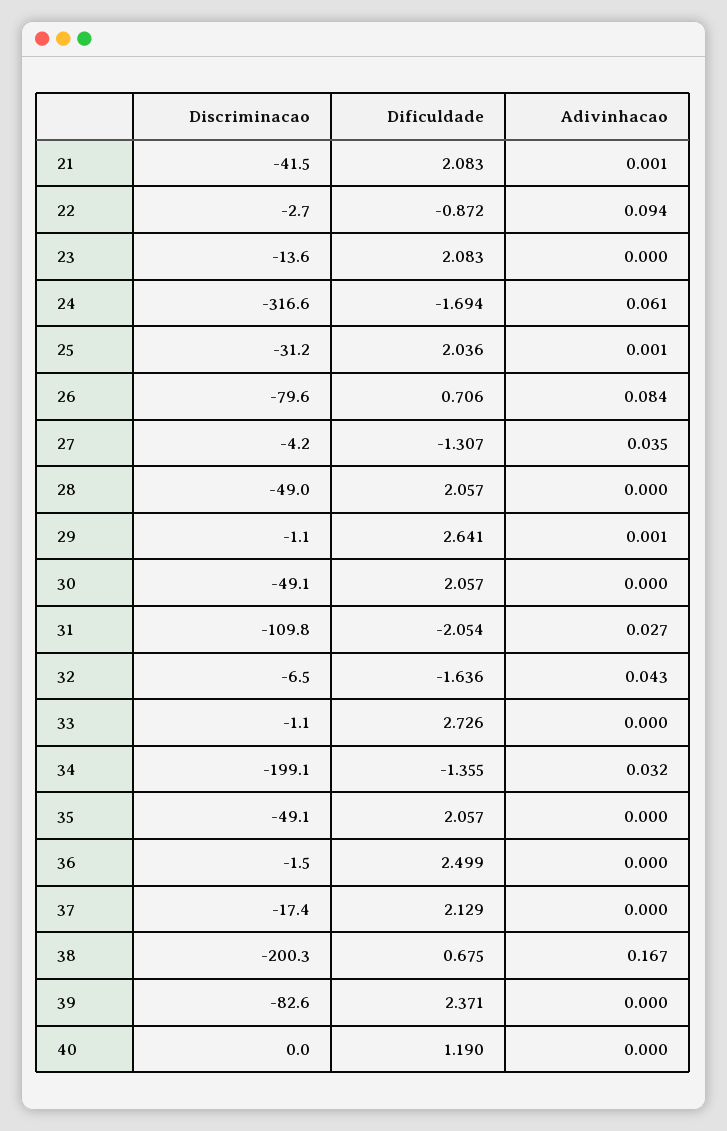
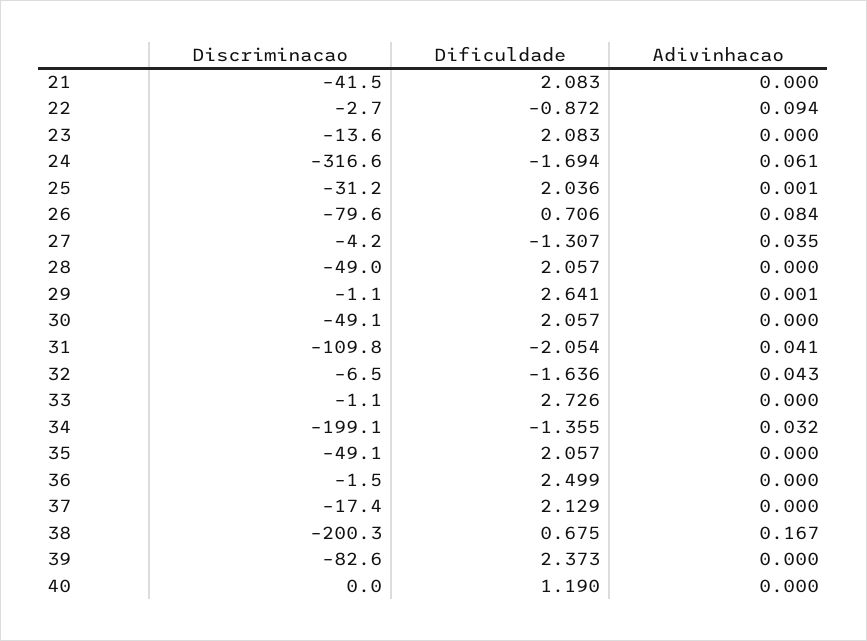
  {
    "Discriminacao": {
      "21": -41.5,
      "22": -2.7,
      "23": -13.6,
      "24": -316.6,
      "25": -31.2,
      "26": -79.6,
      "27": -4.2,
      "28": -49,
      "29": -1.1,
      "30": -49.1,
      "31": -109.8,
      "32": -6.5,
      "33": -1.1,
      "34": -199.1,
      "35": -49.1,
      "36": -1.5,
      "37": -17.4,
      "38": -200.3,
      "39": -82.6,
      "40": 0
    },
    "Dificuldade": {
      "21": 2.083,
      "22": -0.872,
      "23": 2.083,
      "24": -1.694,
      "25": 2.036,
      "26": 0.706,
      "27": -1.307,
      "28": 2.057,
      "29": 2.641,
      "30": 2.057,
      "31": -2.054,
      "32": -1.636,
      "33": 2.726,
      "34": -1.355,
      "35": 2.057,
      "36": 2.499,
      "37": 2.129,
      "38": 0.675,
-     "39": 2.371,
+     "39": 2.373,
      "40": 1.19
    },
    "Adivinhacao": {
-     "21": 0.001,
+     "21": 0,
      "22": 0.094,
      "23": 0,
      "24": 0.061,
      "25": 0.001,
      "26": 0.084,
      "27": 0.035,
      "28": 0,
      "29": 0.001,
      "30": 0,
-     "31": 0.027,
+     "31": 0.041,
      "32": 0.043,
      "33": 0,
      "34": 0.032,
      "35": 0,
      "36": 0,
      "37": 0,
      "38": 0.167,
      "39": 0,
      "40": 0
    }
  }

